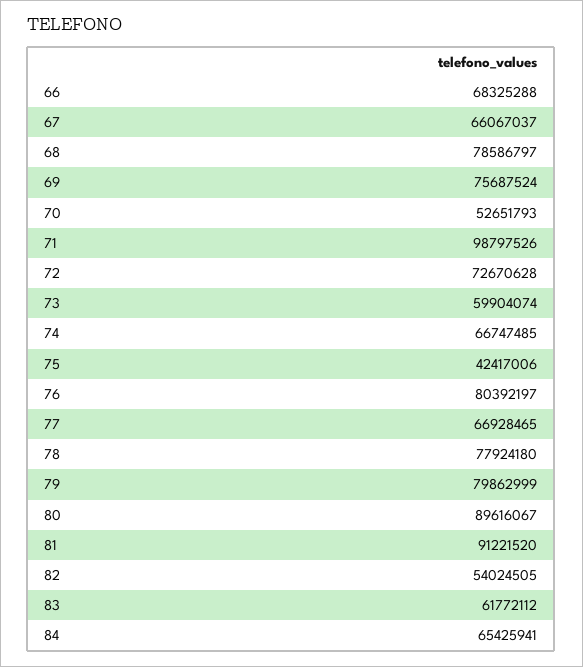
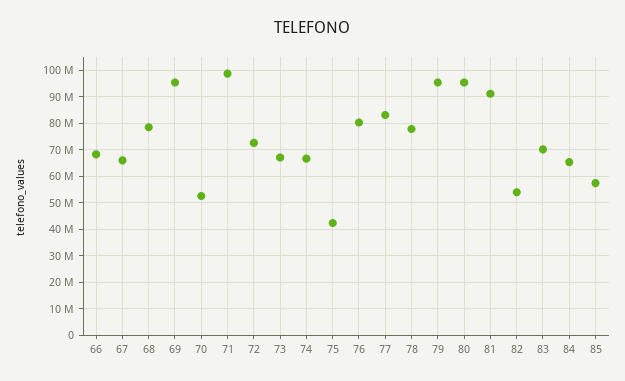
  {
    "66": 68325288,
    "67": 66067037,
    "68": 78586797,
-   "69": 75687524,
+   "69": 95000000,
    "70": 52651793,
    "71": 98797526,
    "72": 72670628,
-   "73": 59904074,
+   "73": 67500000,
    "74": 66747485,
    "75": 42417006,
    "76": 80392197,
-   "77": 66928465,
+   "77": 82500000,
    "78": 77924180,
-   "79": 79862999,
+   "79": 95000000,
-   "80": 89616067,
+   "80": 95000000,
    "81": 91221520,
    "82": 54024505,
-   "83": 61772112,
+   "83": 70000000,
-   "84": 65425941
+   "84": 65425941,
+   "85": 57500000
  }

